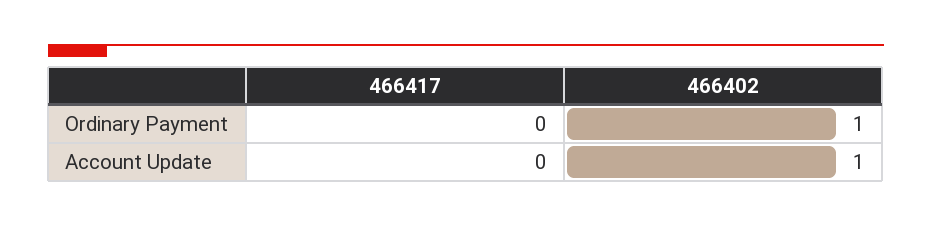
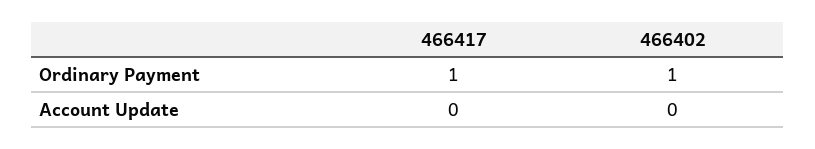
  {
    "466417": {
-     "Ordinary Payment": 0,
+     "Ordinary Payment": 1,
      "Account Update": 0
    },
    "466402": {
      "Ordinary Payment": 1,
-     "Account Update": 1
+     "Account Update": 0
    }
  }

